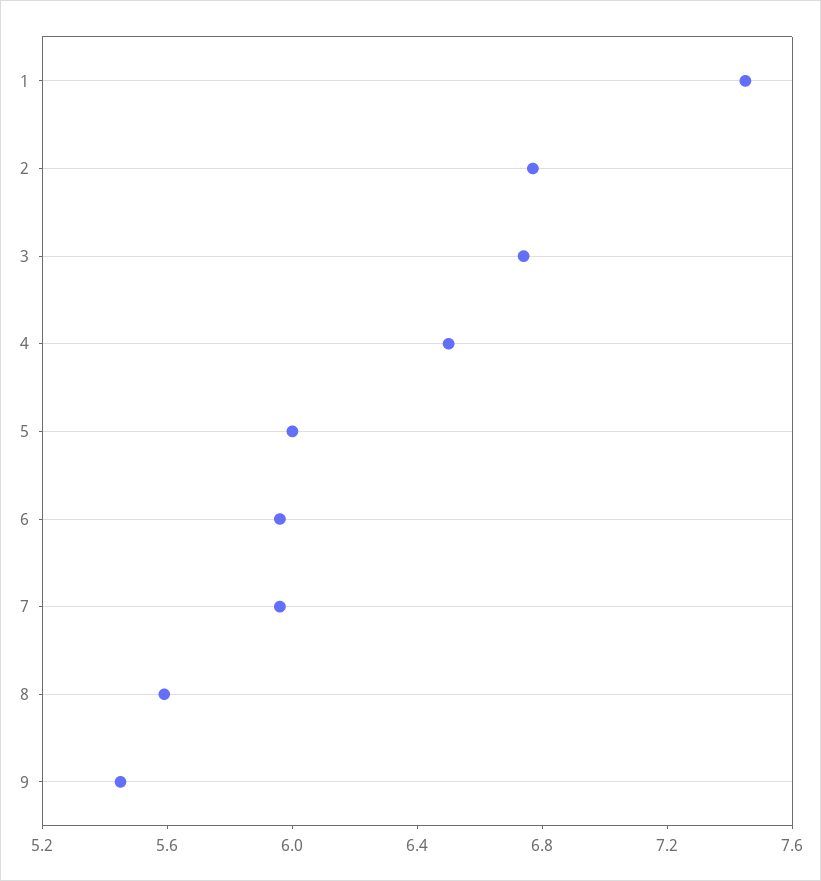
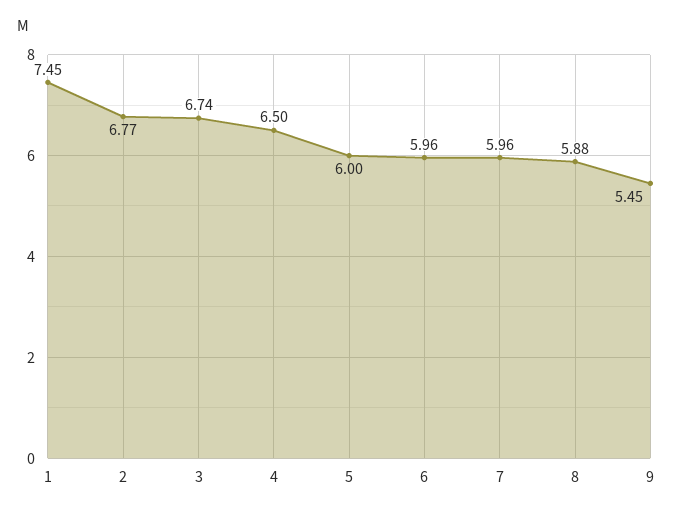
  {
    "1": 7.45,
    "2": 6.77,
    "3": 6.74,
    "4": 6.5,
    "5": 6,
    "6": 5.96,
    "7": 5.96,
-   "8": 5.6,
+   "8": 5.88,
    "9": 5.45
  }

